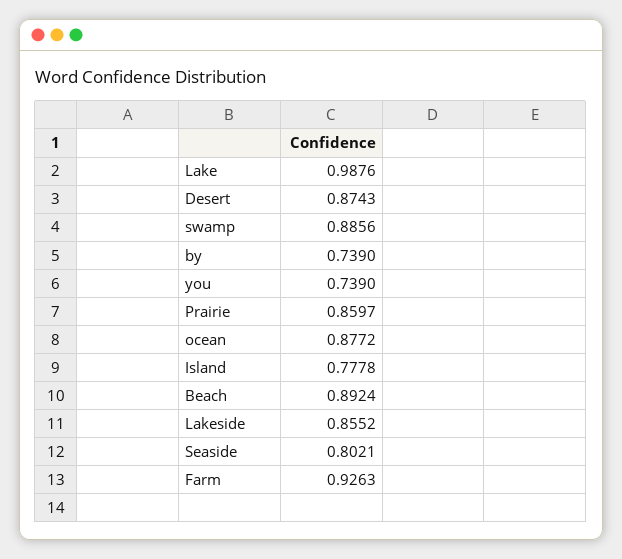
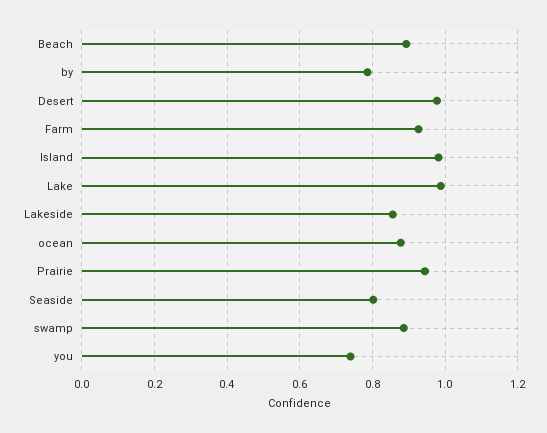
  {
    "Lake": 0.9876,
-   "Desert": 0.8743,
+   "Desert": 0.98,
    "swamp": 0.8856,
-   "by": 0.739,
+   "by": 0.78,
    "you": 0.739,
-   "Prairie": 0.8597,
+   "Prairie": 0.94,
    "ocean": 0.8772,
-   "Island": 0.7778,
+   "Island": 0.98,
    "Beach": 0.8924,
    "Lakeside": 0.8552,
    "Seaside": 0.8021,
    "Farm": 0.9263
  }

